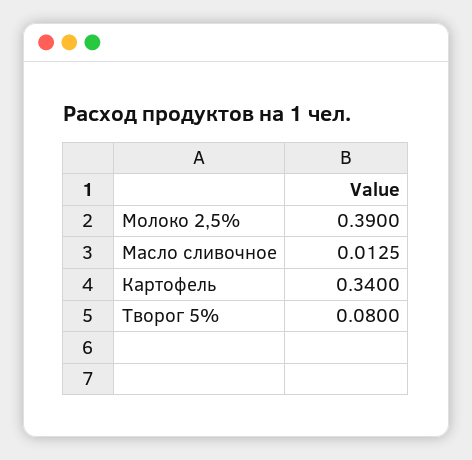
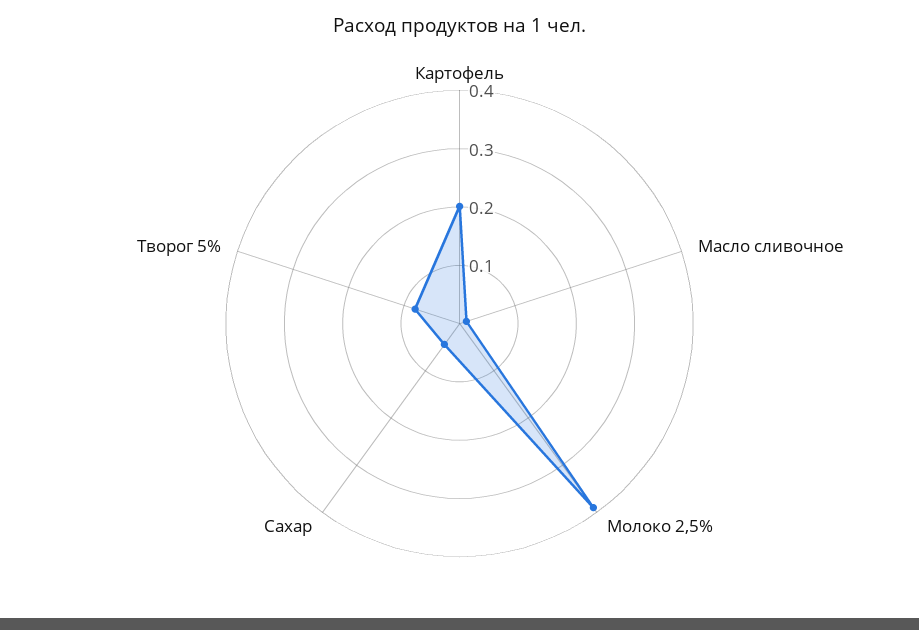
  {
    "Молоко 2,5%": 0.39,
    "Масло сливочное": 0.0125,
-   "Картофель": 0.34,
+   "Картофель": 0.2,
-   "Творог 5%": 0.08
+   "Творог 5%": 0.08,
+   "Сахар": 0.04
  }

